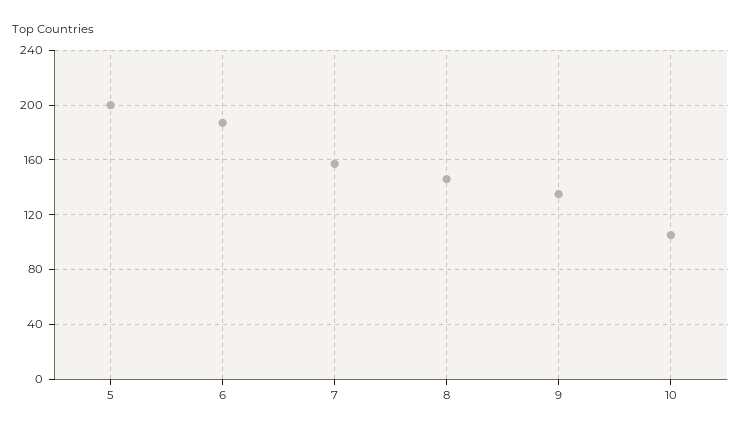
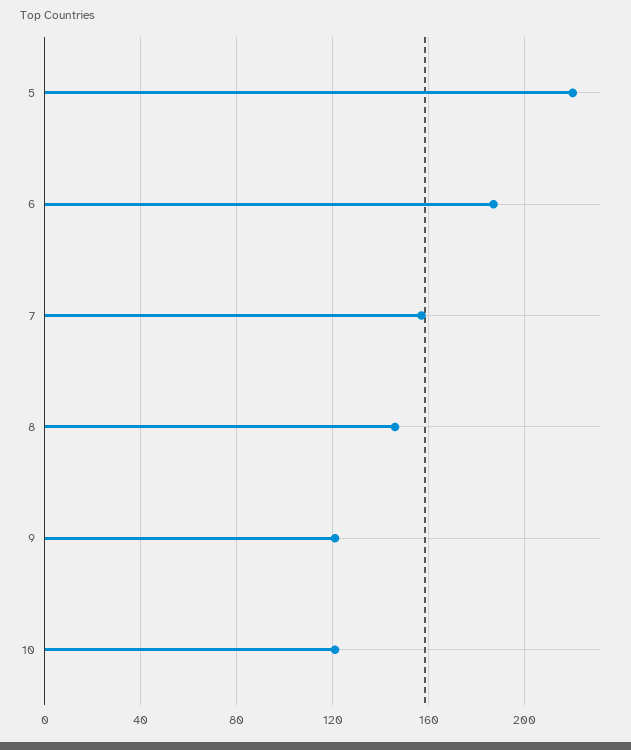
  {
-   "5": 200,
+   "5": 220,
    "6": 185,
    "7": 155,
    "8": 145,
-   "9": 135,
+   "9": 120,
-   "10": 105
+   "10": 120
  }

